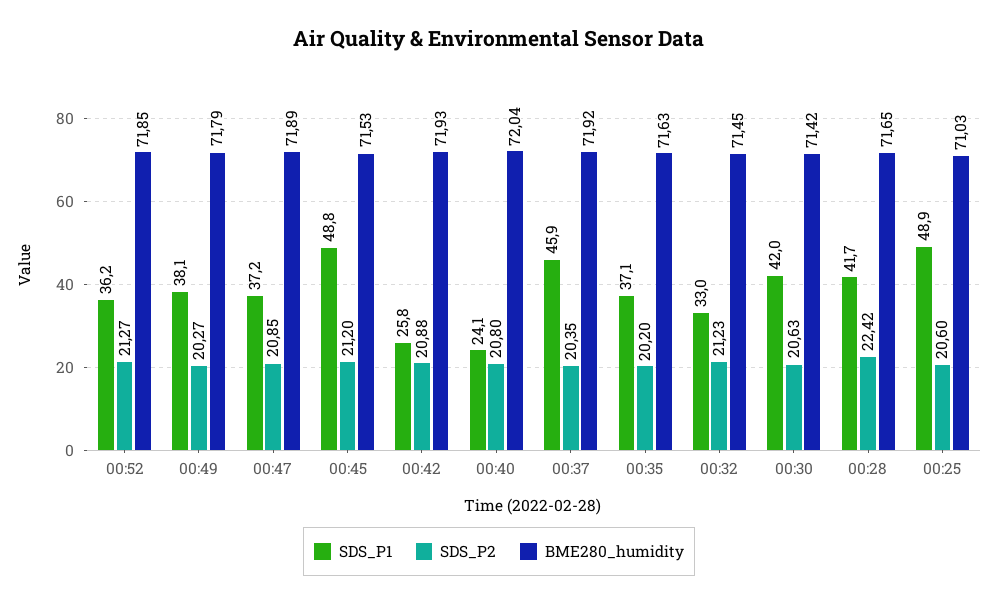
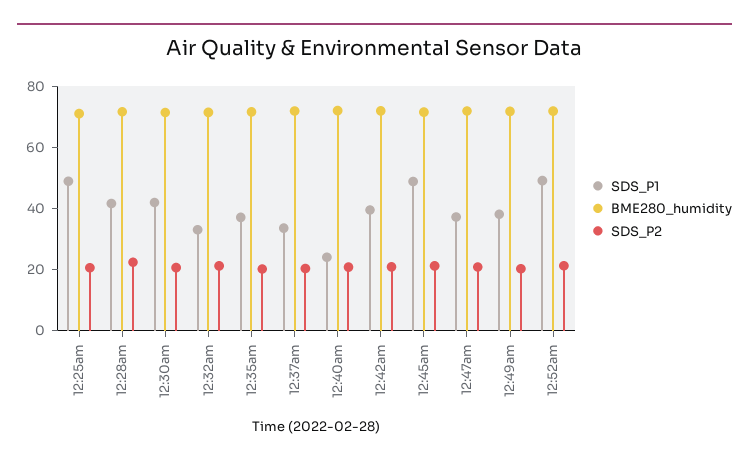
  {
    "SDS_P1": {
-     "00:52": 36.2,
+     "00:52": 50,
      "00:49": 38.1,
      "00:47": 37.2,
      "00:45": 48.8,
-     "00:42": 25.8,
+     "00:42": 40,
      "00:40": 24.1,
-     "00:37": 45.9,
+     "00:37": 35,
      "00:35": 37.1,
      "00:32": 33,
      "00:30": 42,
      "00:28": 41.7,
      "00:25": 48.9
    },
    "SDS_P2": {
      "00:52": 21.27,
      "00:49": 20.27,
      "00:47": 20.85,
      "00:45": 21.2,
      "00:42": 20.88,
      "00:40": 20.8,
      "00:37": 20.35,
      "00:35": 20.2,
      "00:32": 21.23,
      "00:30": 20.63,
      "00:28": 22.42,
      "00:25": 20.6
    },
    "BME280_humidity": {
      "00:52": 71.85,
      "00:49": 71.79,
      "00:47": 71.89,
      "00:45": 71.53,
      "00:42": 71.93,
      "00:40": 72.04,
      "00:37": 71.92,
      "00:35": 71.63,
      "00:32": 71.45,
      "00:30": 71.42,
      "00:28": 71.65,
      "00:25": 71.03
    }
  }

